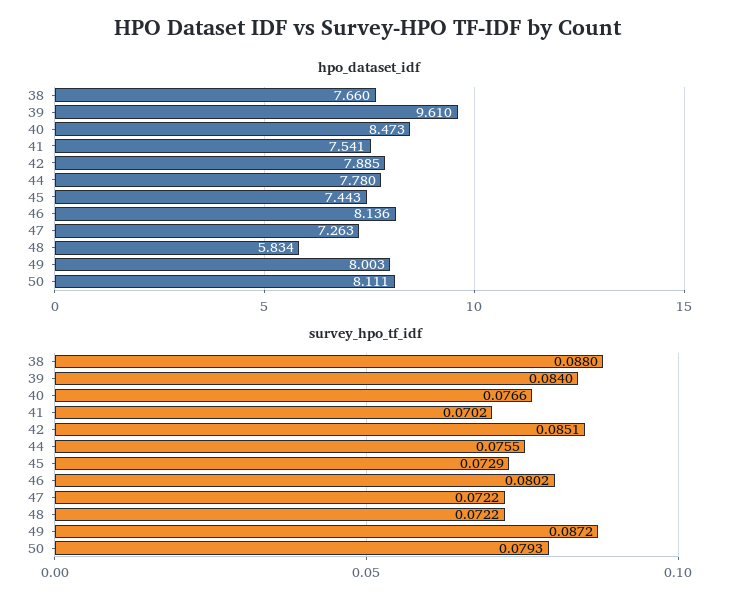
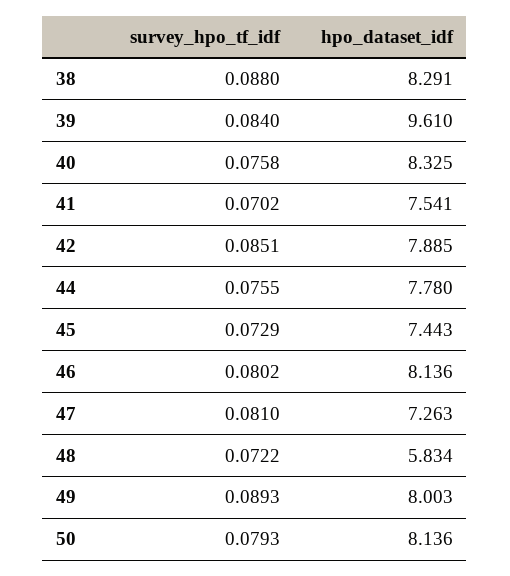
  {
    "hpo_dataset_idf": {
-     "38": 7.66,
+     "38": 8.291,
      "39": 9.61,
-     "40": 8.473,
+     "40": 8.325,
      "41": 7.541,
      "42": 7.885,
      "44": 7.78,
      "45": 7.443,
      "46": 8.136,
      "47": 7.263,
      "48": 5.834,
      "49": 8.003,
-     "50": 8.111
+     "50": 8.136
    },
    "survey_hpo_tf_idf": {
      "38": 0.088,
      "39": 0.084,
-     "40": 0.0766,
+     "40": 0.0758,
      "41": 0.0702,
      "42": 0.0851,
      "44": 0.0755,
      "45": 0.0729,
      "46": 0.0802,
-     "47": 0.0722,
+     "47": 0.081,
      "48": 0.0722,
-     "49": 0.0872,
+     "49": 0.0893,
      "50": 0.0793
    }
  }

